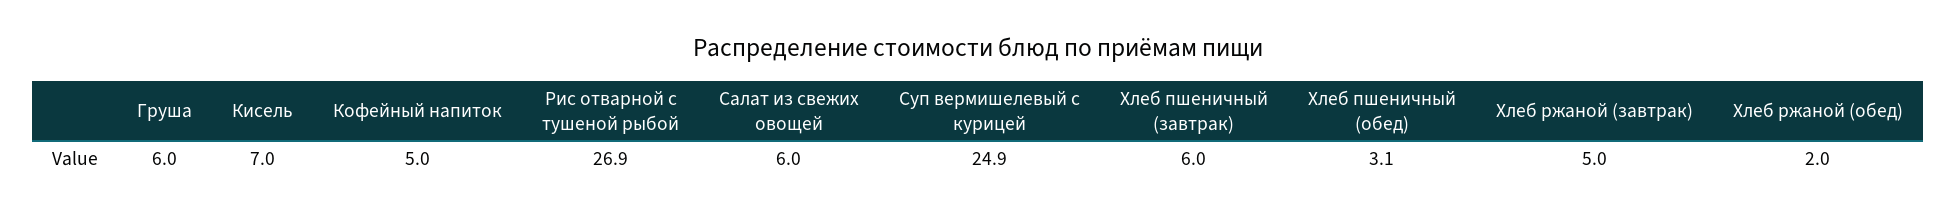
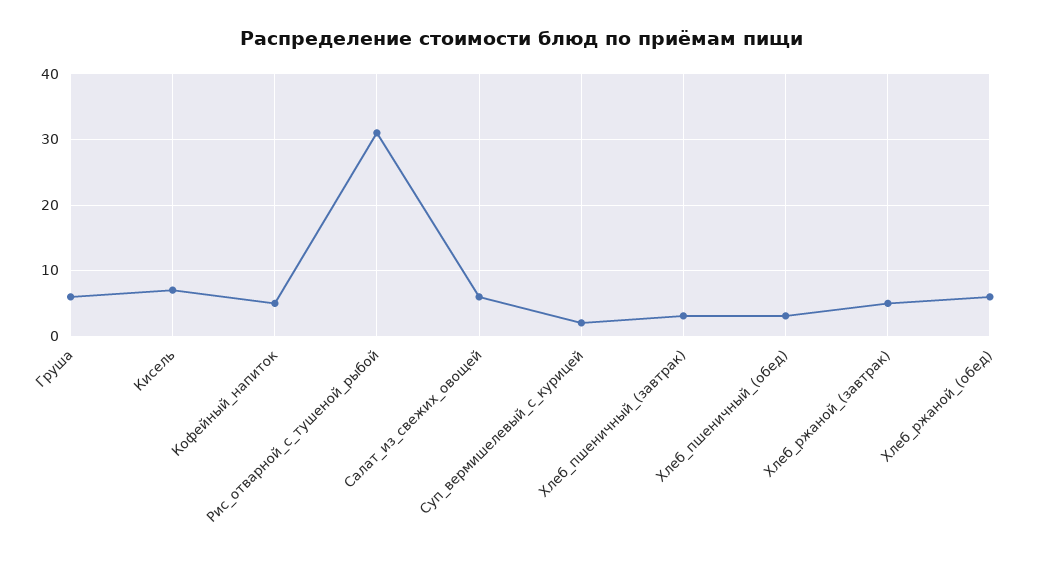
  {
    "Груша": 6,
    "Кисель": 7,
    "Кофейный напиток": 5,
-   "Рис отварной с тушеной рыбой": 26.9,
+   "Рис отварной с тушеной рыбой": 31,
    "Салат из свежих овощей": 6,
-   "Суп вермишелевый с курицей": 24.9,
+   "Суп вермишелевый с курицей": 2,
-   "Хлеб пшеничный (завтрак)": 6,
+   "Хлеб пшеничный (завтрак)": 3,
    "Хлеб пшеничный (обед)": 3.1,
    "Хлеб ржаной (завтрак)": 5,
-   "Хлеб ржаной (обед)": 2
+   "Хлеб ржаной (обед)": 6
  }

